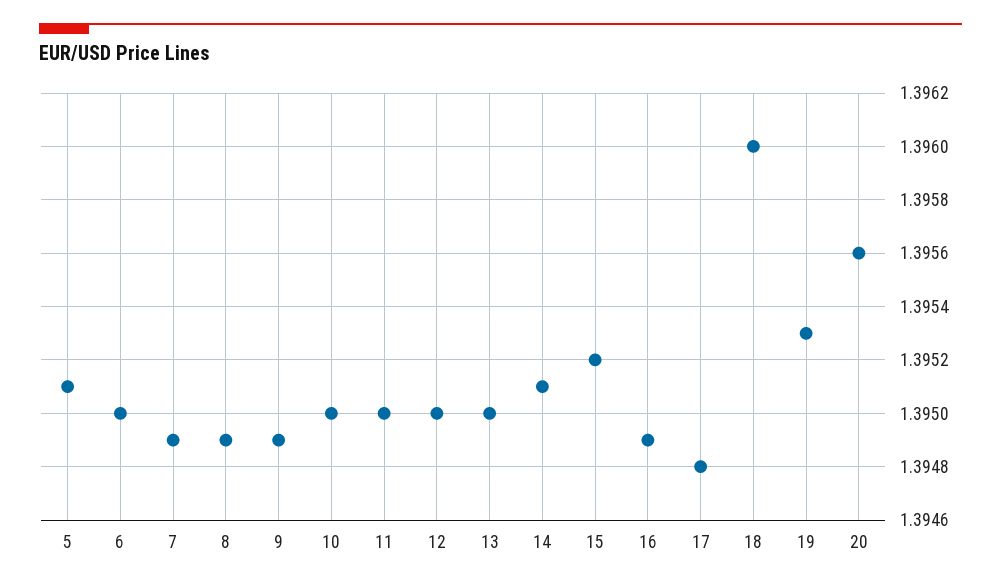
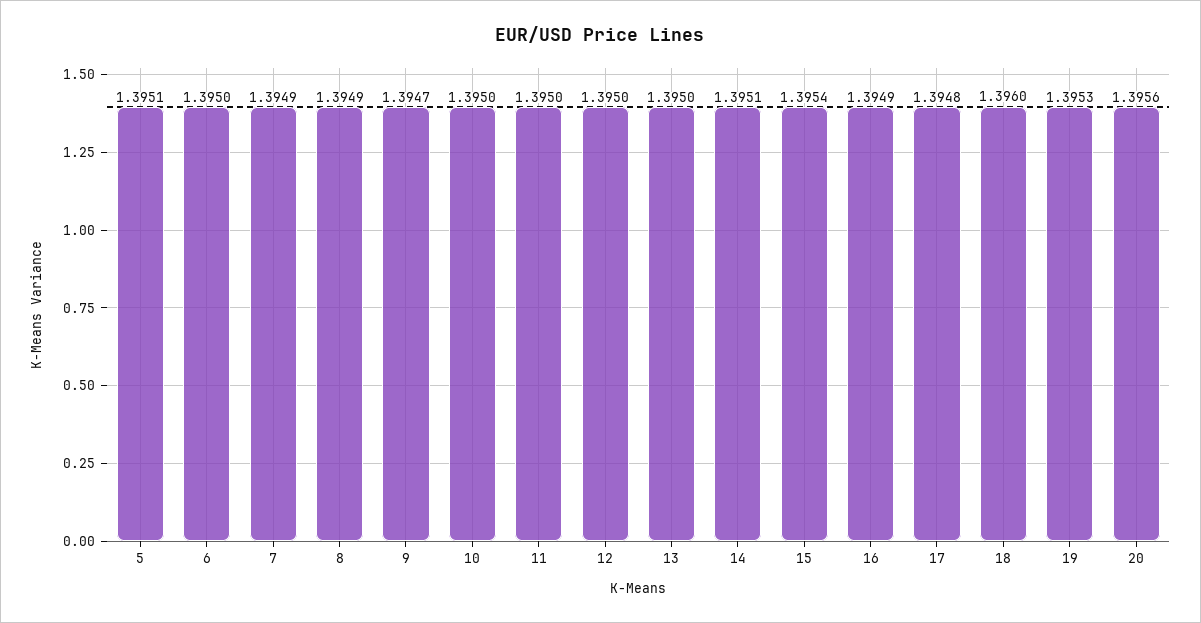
  {
    "5": 1.3951,
    "6": 1.395,
    "7": 1.3949,
    "8": 1.3949,
-   "9": 1.3949,
+   "9": 1.3947,
    "10": 1.395,
    "11": 1.395,
    "12": 1.395,
    "13": 1.395,
    "14": 1.3951,
-   "15": 1.3952,
+   "15": 1.3954,
    "16": 1.3949,
    "17": 1.3948,
    "18": 1.396,
    "19": 1.3953,
    "20": 1.3956
  }

